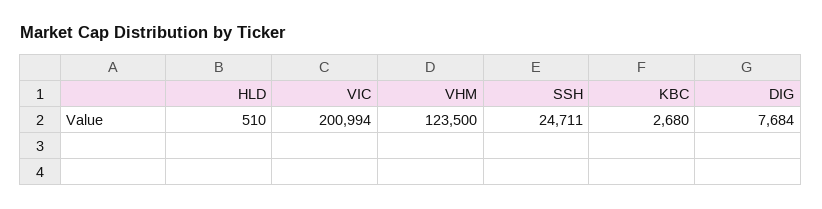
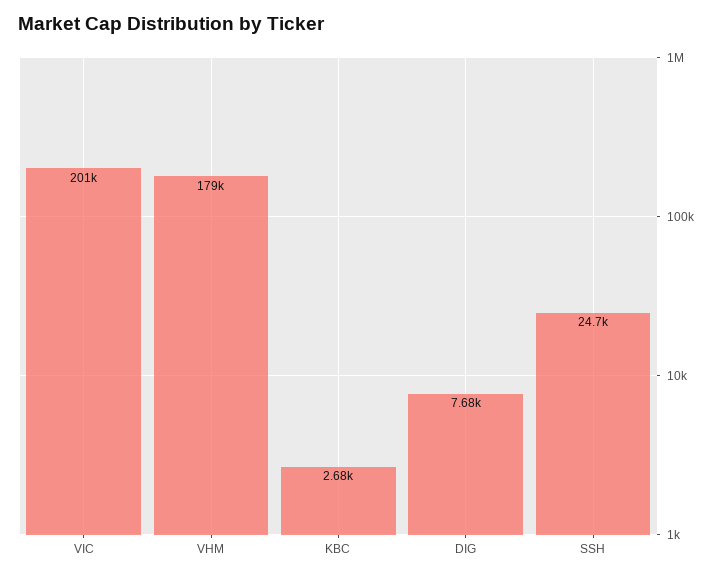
  {
-   "HLD": 510,
    "VIC": 200994,
-   "VHM": 123500,
+   "VHM": 179000,
    "SSH": 24711,
    "KBC": 2680,
    "DIG": 7684
  }

